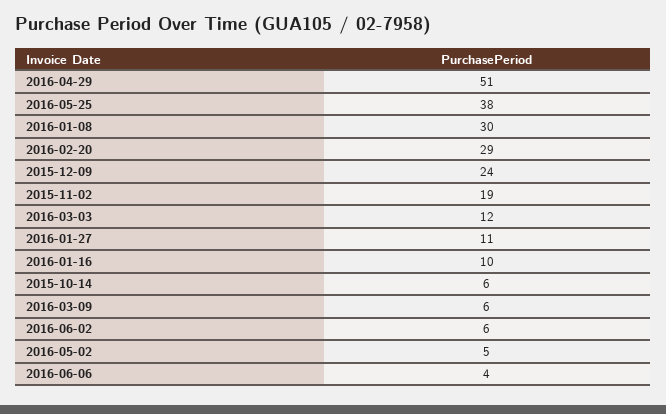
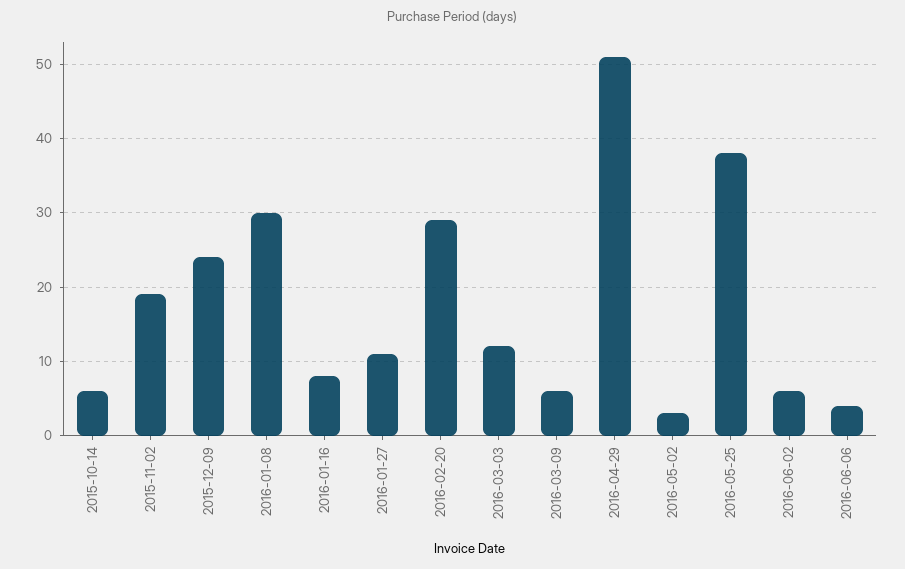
  {
    "2016-04-29": 51,
    "2016-05-25": 38,
    "2016-01-08": 30,
    "2016-02-20": 29,
    "2015-12-09": 24,
    "2015-11-02": 19,
    "2016-03-03": 12,
    "2016-01-27": 11,
-   "2016-01-16": 10,
+   "2016-01-16": 8,
    "2015-10-14": 6,
    "2016-03-09": 6,
    "2016-06-02": 6,
-   "2016-05-02": 5,
+   "2016-05-02": 3,
    "2016-06-06": 4
  }

